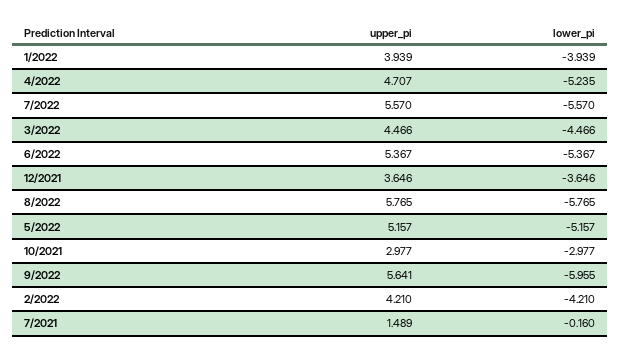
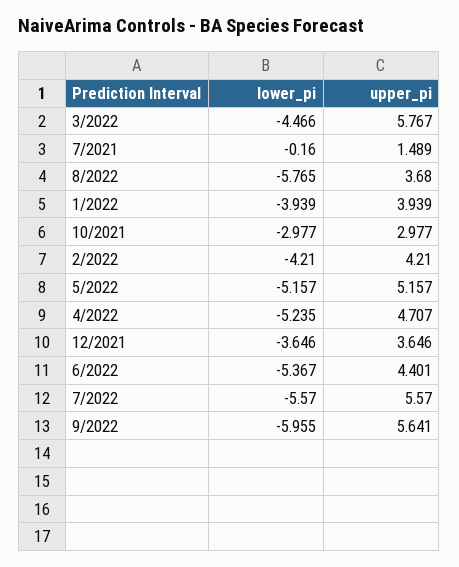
  {
    "upper_pi": {
      "1/2022": 3.939,
      "4/2022": 4.707,
      "7/2022": 5.57,
-     "3/2022": 4.466,
+     "3/2022": 5.767,
-     "6/2022": 5.367,
+     "6/2022": 4.401,
      "12/2021": 3.646,
-     "8/2022": 5.765,
+     "8/2022": 3.68,
      "5/2022": 5.157,
      "10/2021": 2.977,
      "9/2022": 5.641,
      "2/2022": 4.21,
      "7/2021": 1.489
    },
    "lower_pi": {
      "1/2022": -3.939,
      "4/2022": -5.235,
      "7/2022": -5.57,
      "3/2022": -4.466,
      "6/2022": -5.367,
      "12/2021": -3.646,
      "8/2022": -5.765,
      "5/2022": -5.157,
      "10/2021": -2.977,
      "9/2022": -5.955,
      "2/2022": -4.21,
      "7/2021": -0.16
    }
  }

